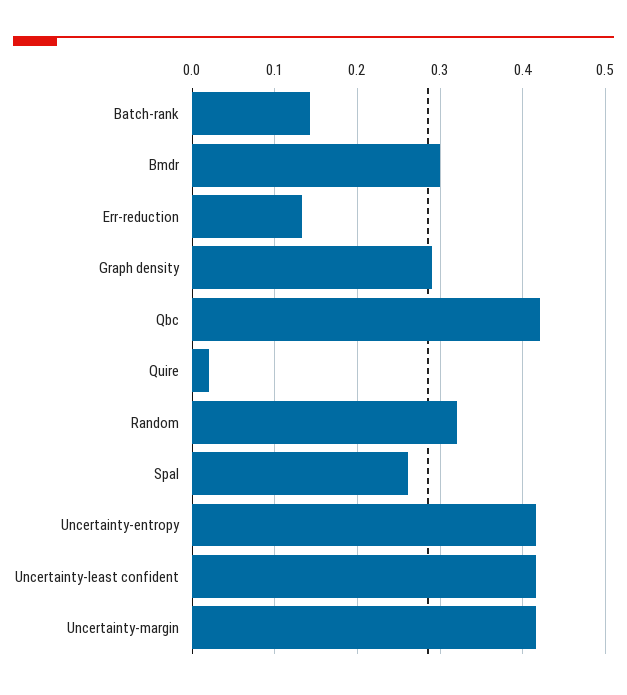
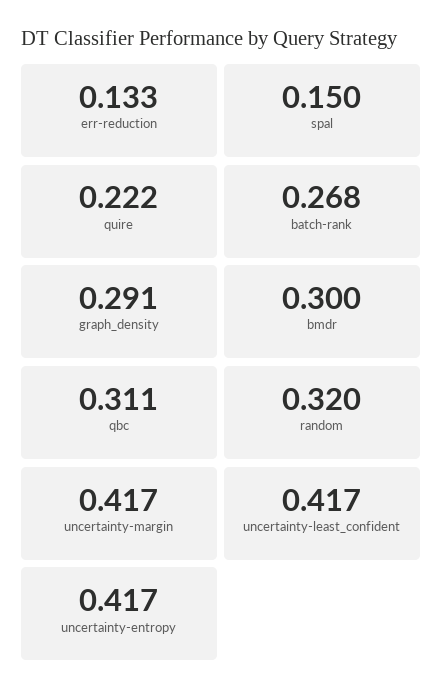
  {
-   "Batch-rank": 0.14,
+   "Batch-rank": 0.268,
    "Bmdr": 0.3,
    "Err-reduction": 0.133,
    "Graph density": 0.291,
-   "Qbc": 0.42,
+   "Qbc": 0.311,
-   "Quire": 0.02,
+   "Quire": 0.222,
    "Random": 0.32,
-   "Spal": 0.26,
+   "Spal": 0.15,
    "Uncertainty-entropy": 0.417,
    "Uncertainty-least confident": 0.417,
    "Uncertainty-margin": 0.417
  }

